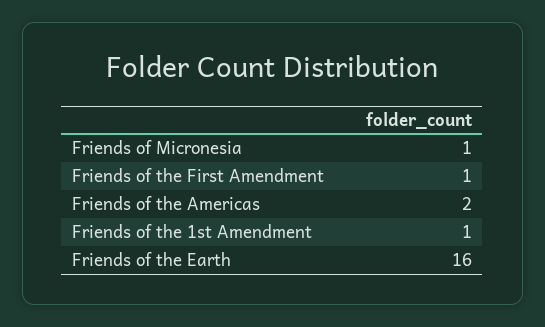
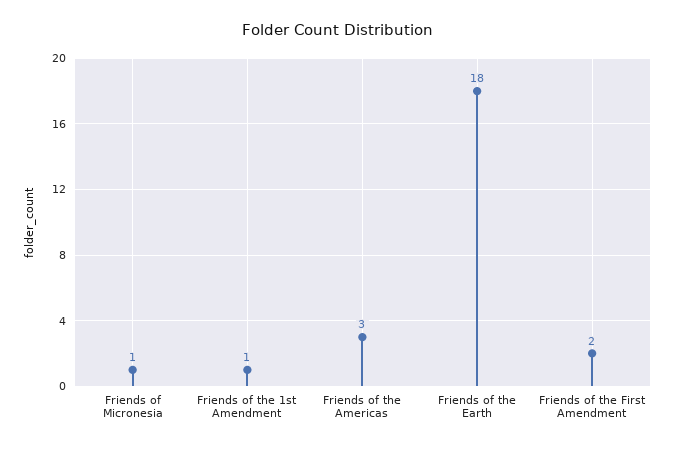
  {
    "Friends of Micronesia": 1,
-   "Friends of the First Amendment": 1,
+   "Friends of the First Amendment": 2,
-   "Friends of the Americas": 2,
+   "Friends of the Americas": 3,
    "Friends of the 1st Amendment": 1,
-   "Friends of the Earth": 16
+   "Friends of the Earth": 18
  }

